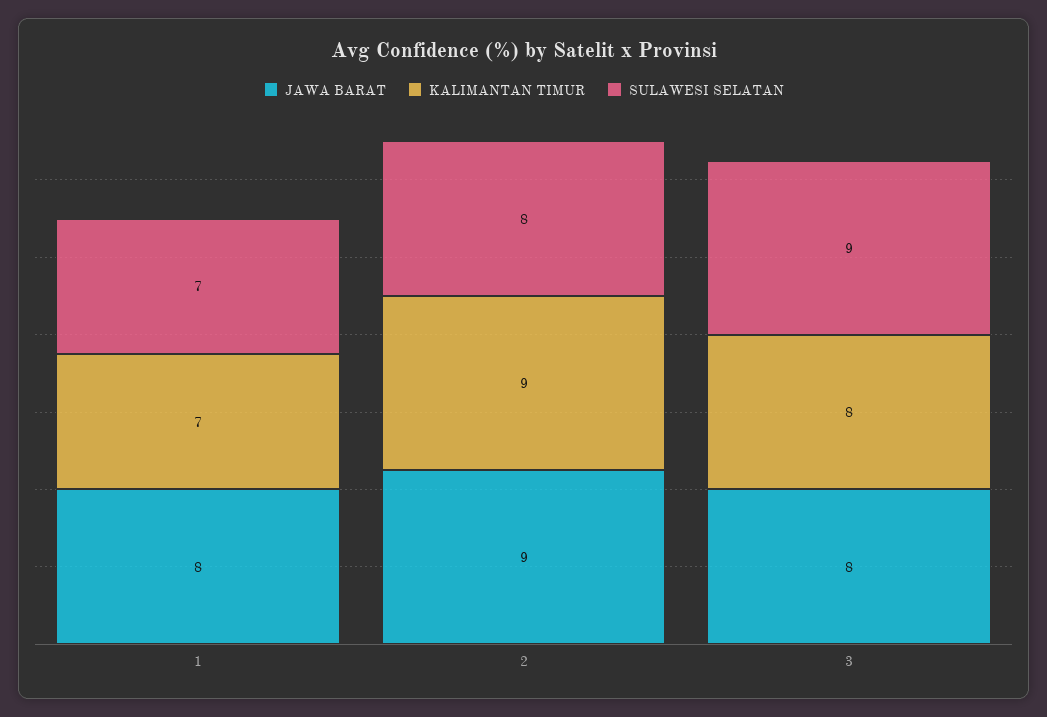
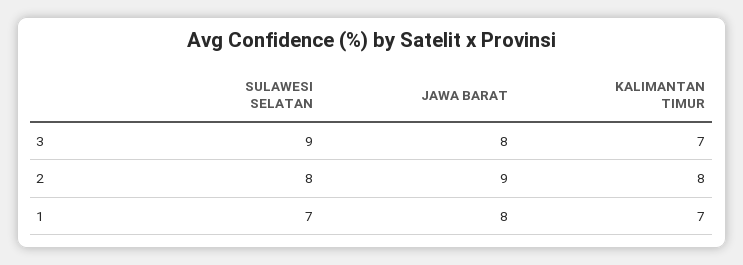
  {
    "JAWA BARAT": {
      "1": 8,
      "2": 9,
      "3": 8
    },
    "KALIMANTAN TIMUR": {
      "1": 7,
-     "2": 9,
+     "2": 8,
-     "3": 8
+     "3": 7
    },
    "SULAWESI SELATAN": {
      "1": 7,
      "2": 8,
      "3": 9
    }
  }

